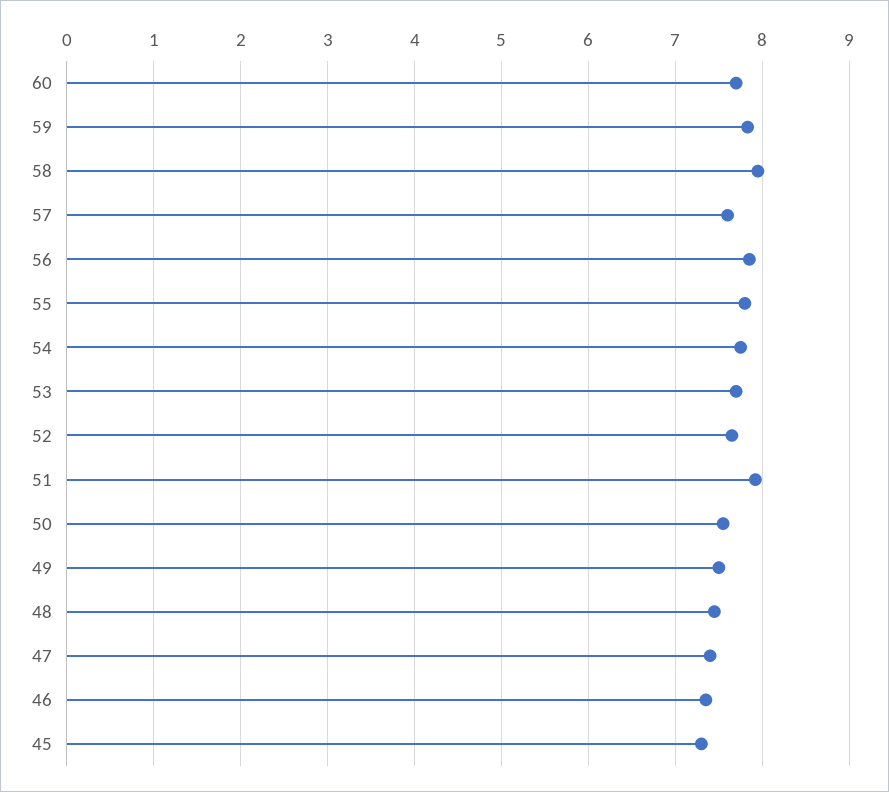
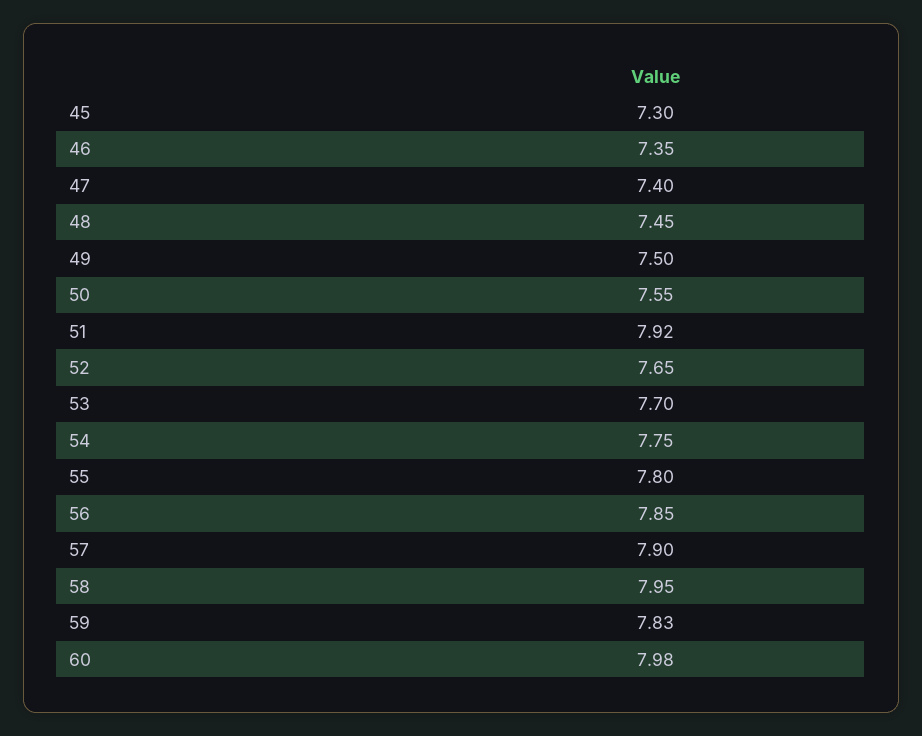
  {
-   "60": 7.7,
+   "60": 7.98,
    "59": 7.83,
    "58": 7.95,
-   "57": 7.6,
+   "57": 7.9,
    "56": 7.85,
    "55": 7.8,
    "54": 7.75,
    "53": 7.7,
    "52": 7.65,
    "51": 7.92,
    "50": 7.55,
    "49": 7.5,
    "48": 7.45,
    "47": 7.4,
    "46": 7.35,
    "45": 7.3
  }

